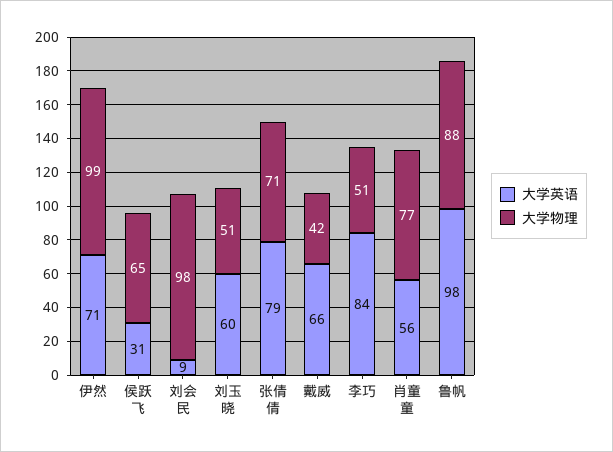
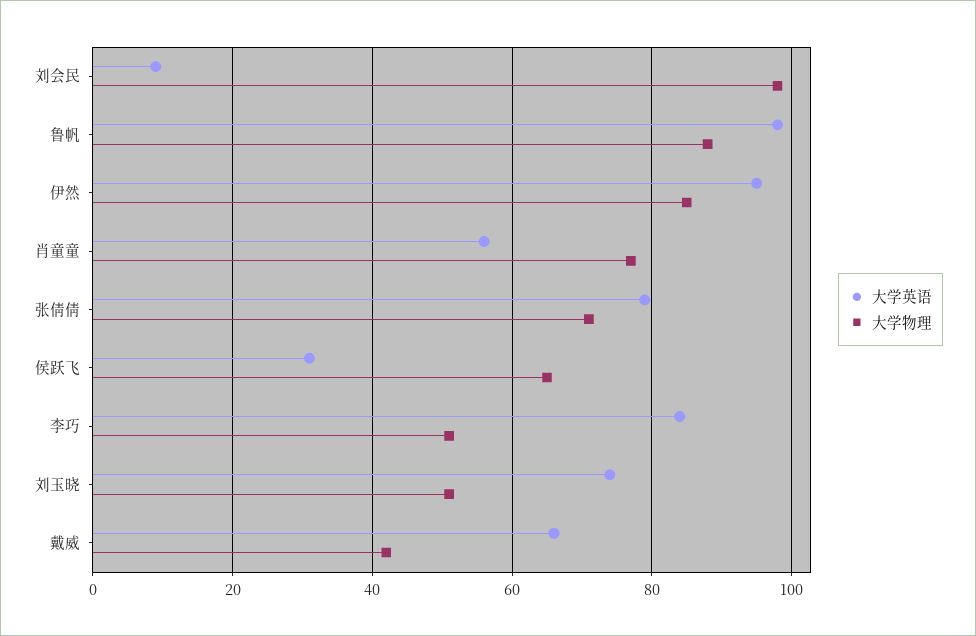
  {
    "大学英语": {
-     "伊然": 71,
+     "伊然": 95,
      "侯跃飞": 31,
      "刘会民": 9,
-     "刘玉晓": 60,
+     "刘玉晓": 75,
      "张倩倩": 79,
      "戴威": 66,
      "李巧": 84,
      "肖童童": 56,
      "鲁帆": 98
    },
    "大学物理": {
-     "伊然": 99,
+     "伊然": 85,
      "侯跃飞": 65,
      "刘会民": 98,
      "刘玉晓": 51,
      "张倩倩": 71,
      "戴威": 42,
      "李巧": 51,
      "肖童童": 77,
      "鲁帆": 88
    }
  }

